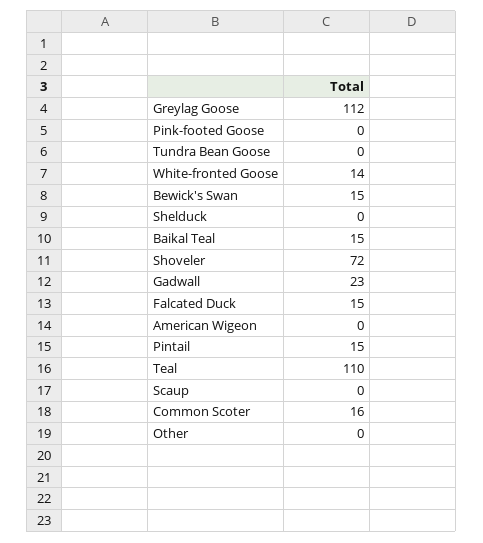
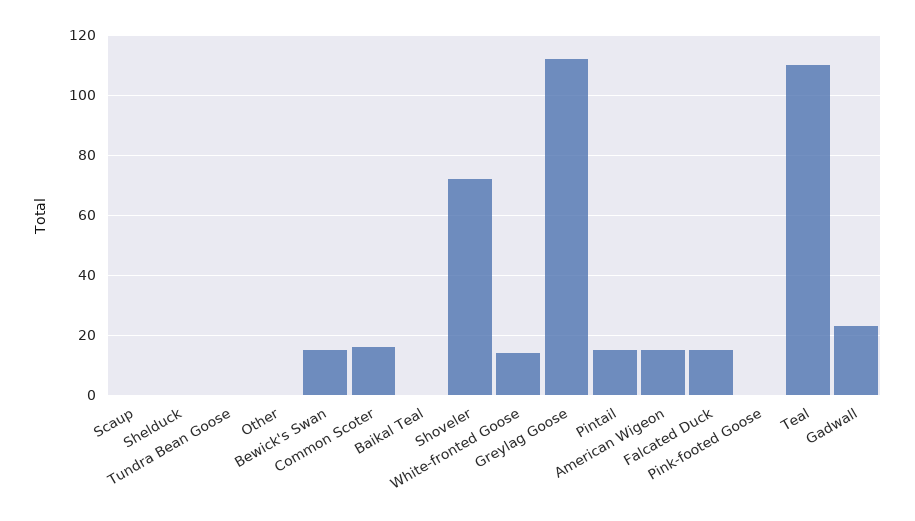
  {
    "Greylag Goose": 112,
    "Pink-footed Goose": 0,
    "Tundra Bean Goose": 0,
    "White-fronted Goose": 14,
    "Bewick's Swan": 15,
    "Shelduck": 0,
-   "Baikal Teal": 15,
+   "Baikal Teal": 0,
    "Shoveler": 72,
    "Gadwall": 23,
    "Falcated Duck": 15,
-   "American Wigeon": 0,
+   "American Wigeon": 15,
    "Pintail": 15,
    "Teal": 110,
    "Scaup": 0,
    "Common Scoter": 16,
    "Other": 0
  }

